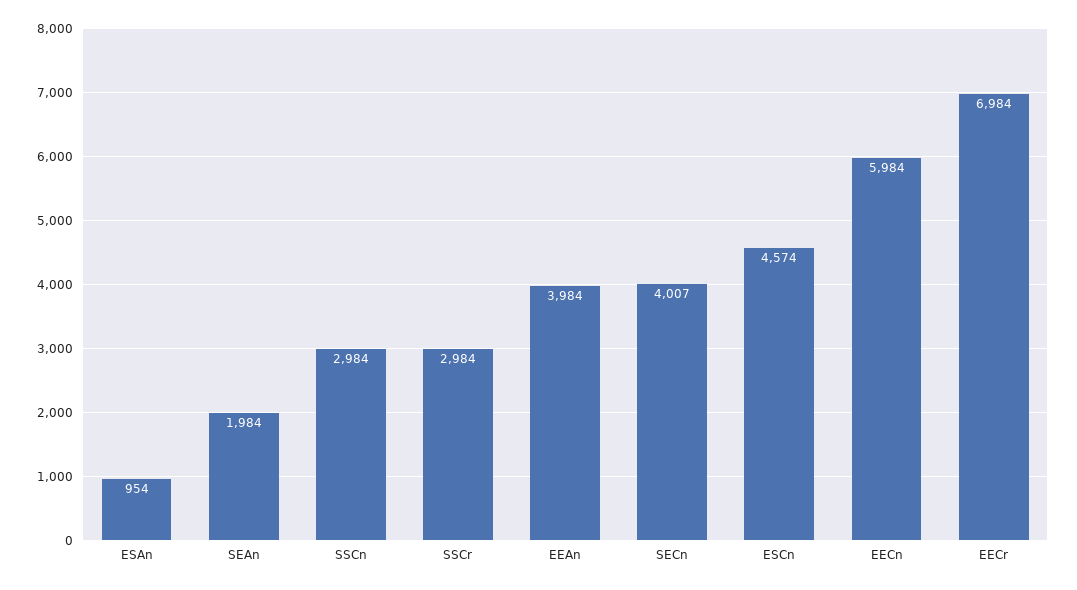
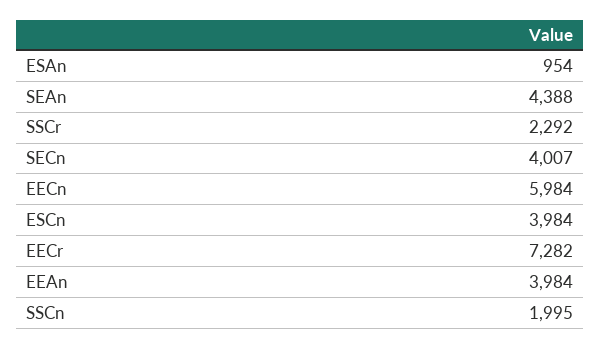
  {
    "ESAn": 954,
-   "SEAn": 1984,
+   "SEAn": 4388,
-   "SSCn": 2984,
+   "SSCn": 1995,
-   "SSCr": 2984,
+   "SSCr": 2292,
    "EEAn": 3984,
    "SECn": 4007,
-   "ESCn": 4574,
+   "ESCn": 3984,
    "EECn": 5984,
-   "EECr": 6984
+   "EECr": 7282
  }

